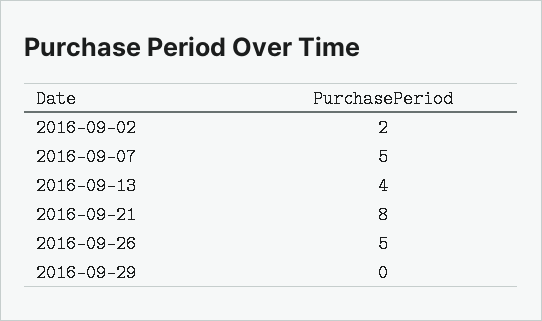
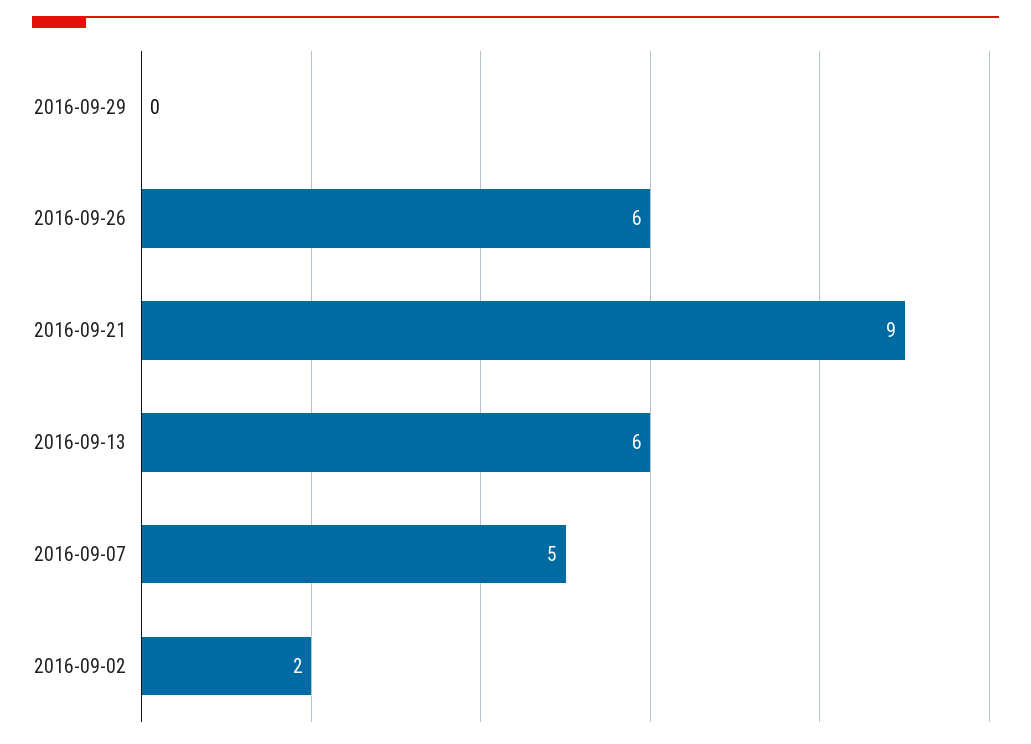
  {
    "2016-09-02": 2,
    "2016-09-07": 5,
-   "2016-09-13": 4,
+   "2016-09-13": 6,
-   "2016-09-21": 8,
+   "2016-09-21": 9,
-   "2016-09-26": 5,
+   "2016-09-26": 6,
    "2016-09-29": 0
  }

